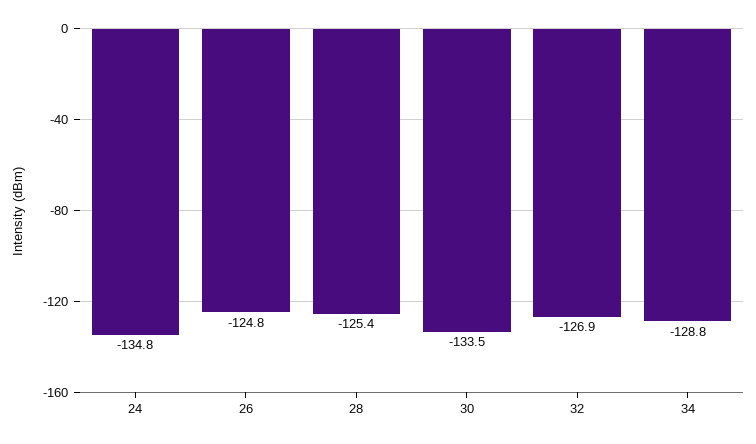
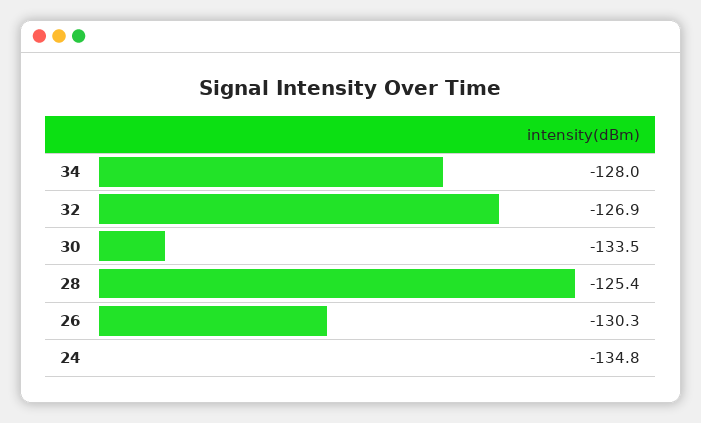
  {
    "24": -134.8,
-   "26": -124.8,
+   "26": -130.3,
    "28": -125.4,
    "30": -133.5,
    "32": -126.9,
-   "34": -128.8
+   "34": -128
  }

